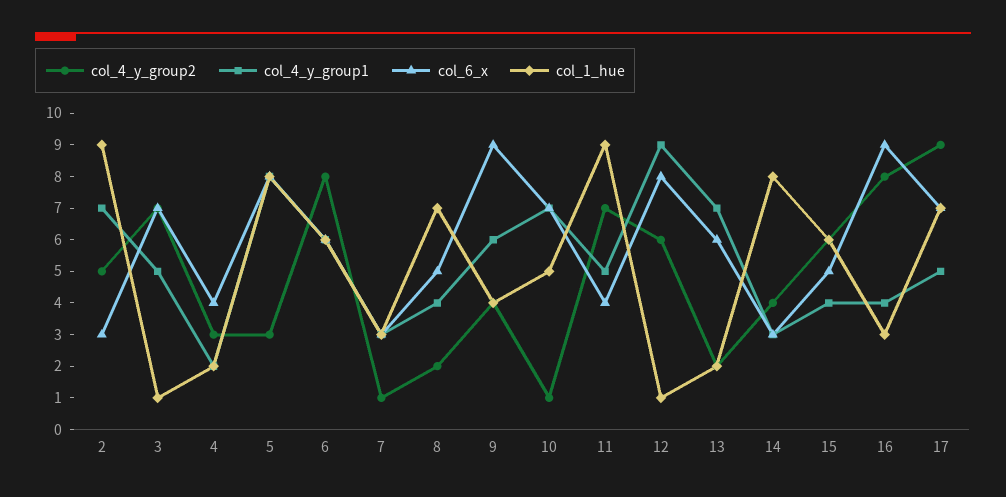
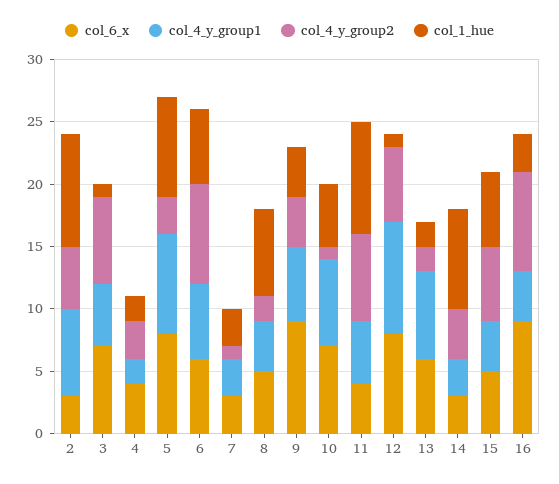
  {
    "col_4_y_group2": {
      "2": 5,
      "3": 7,
      "4": 3,
      "5": 3,
      "6": 8,
      "7": 1,
      "8": 2,
      "9": 4,
      "10": 1,
      "11": 7,
      "12": 6,
      "13": 2,
      "14": 4,
      "15": 6,
-     "16": 8,
+     "16": 8
-     "17": 9
    },
    "col_4_y_group1": {
      "2": 7,
      "3": 5,
      "4": 2,
      "5": 8,
      "6": 6,
      "7": 3,
      "8": 4,
      "9": 6,
      "10": 7,
      "11": 5,
      "12": 9,
      "13": 7,
      "14": 3,
      "15": 4,
-     "16": 4,
+     "16": 4
-     "17": 5
    },
    "col_6_x": {
      "2": 3,
      "3": 7,
      "4": 4,
      "5": 8,
      "6": 6,
      "7": 3,
      "8": 5,
      "9": 9,
      "10": 7,
      "11": 4,
      "12": 8,
      "13": 6,
      "14": 3,
      "15": 5,
-     "16": 9,
+     "16": 9
-     "17": 7
    },
    "col_1_hue": {
      "2": 9,
      "3": 1,
      "4": 2,
      "5": 8,
      "6": 6,
      "7": 3,
      "8": 7,
      "9": 4,
      "10": 5,
      "11": 9,
      "12": 1,
      "13": 2,
      "14": 8,
      "15": 6,
-     "16": 3,
+     "16": 3
-     "17": 7
    }
  }

